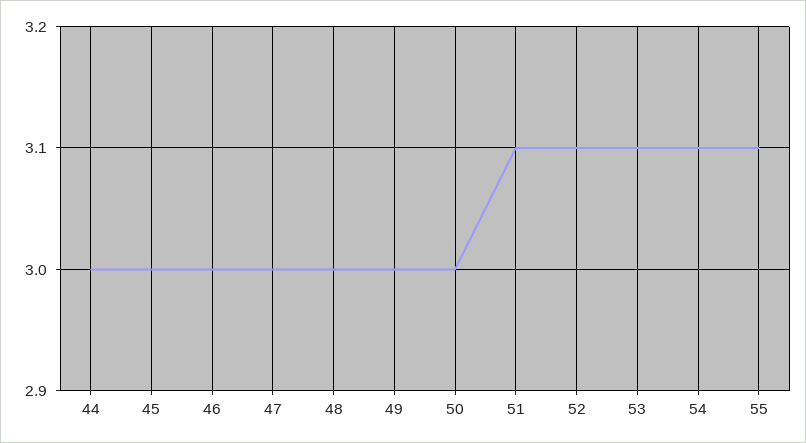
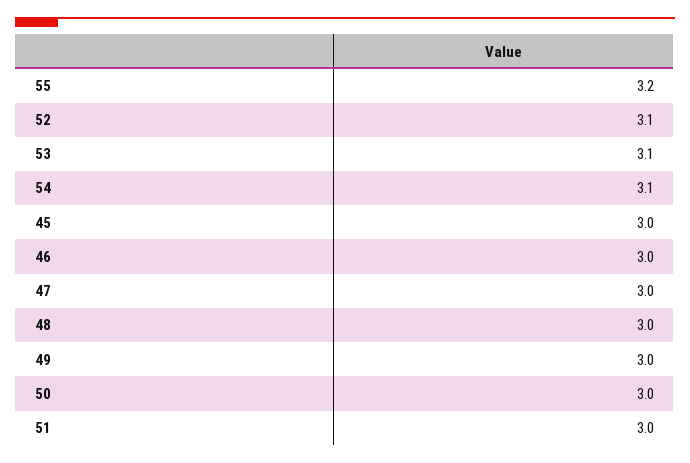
  {
-   "44": 3,
    "45": 3,
    "46": 3,
    "47": 3,
    "48": 3,
    "49": 3,
    "50": 3,
-   "51": 3.1,
+   "51": 3,
    "52": 3.1,
    "53": 3.1,
    "54": 3.1,
-   "55": 3.1
+   "55": 3.2
  }

